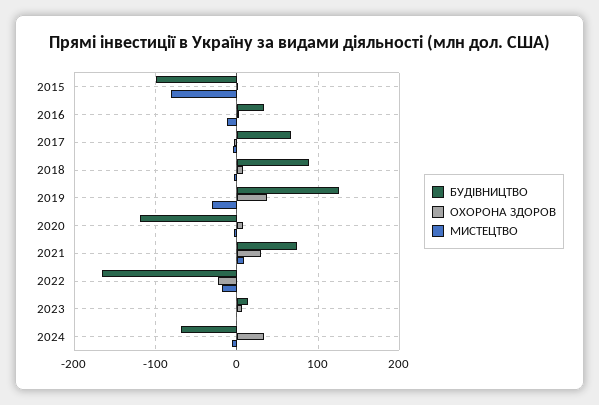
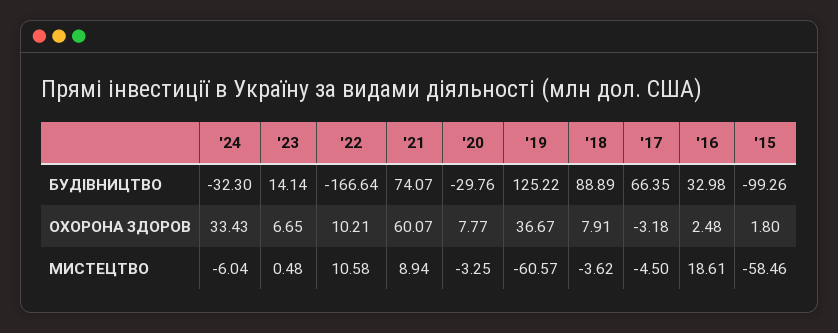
  {
    "БУДІВНИЦТВО": {
      "2015": -99.26,
      "2016": 32.98,
      "2017": 66.35,
      "2018": 88.89,
      "2019": 125.22,
-     "2020": -120,
+     "2020": -29.76,
      "2021": 74.07,
      "2022": -166.64,
      "2023": 14.14,
-     "2024": -70
+     "2024": -32.3
    },
    "ОХОРОНА ЗДОРОВ": {
      "2015": 1.8,
      "2016": 2.48,
      "2017": -3.18,
      "2018": 7.91,
      "2019": 36.67,
      "2020": 7.77,
-     "2021": 30,
+     "2021": 60.07,
-     "2022": -20,
+     "2022": 10.21,
      "2023": 6.65,
      "2024": 33.43
    },
    "MИСТЕЦТВО": {
-     "2015": -80,
+     "2015": -58.46,
-     "2016": -10,
+     "2016": 18.61,
      "2017": -4.5,
      "2018": -3.62,
-     "2019": -30,
+     "2019": -60.57,
      "2020": -3.25,
      "2021": 8.94,
-     "2022": -20,
+     "2022": 10.58,
      "2023": 0.48,
      "2024": -6.04
    }
  }

